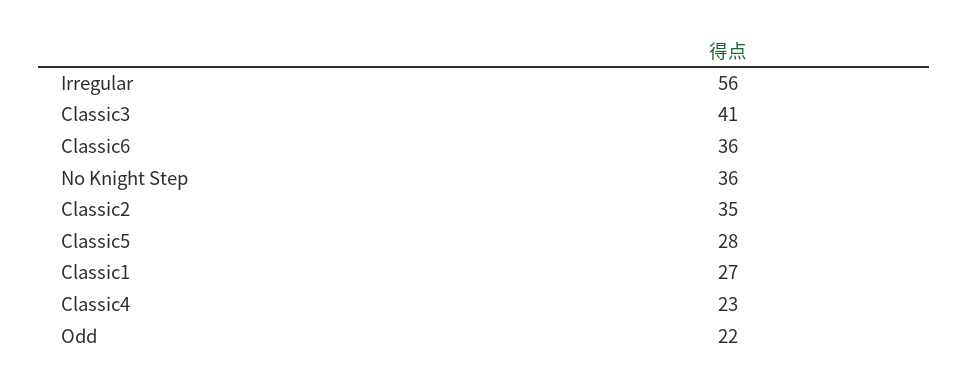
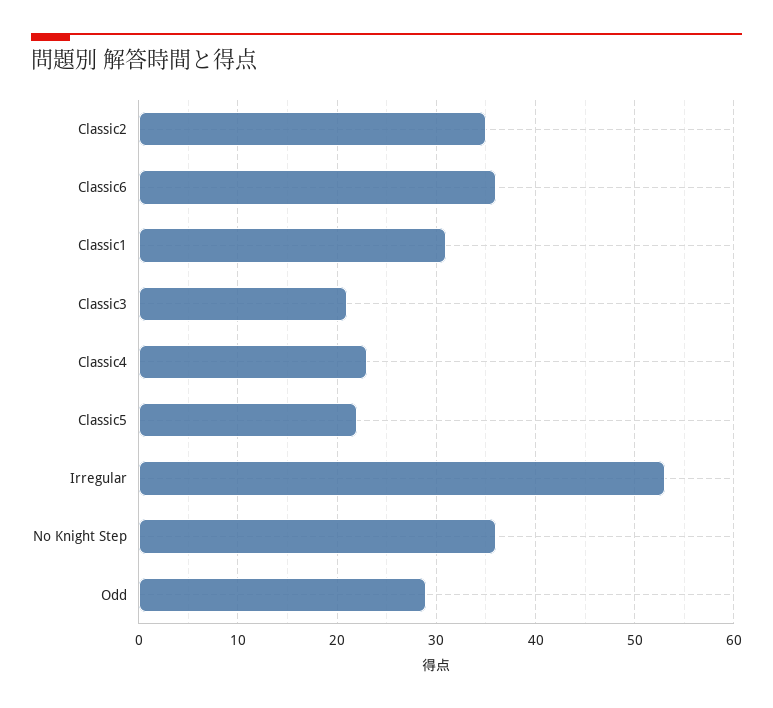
  {
-   "Irregular": 56,
+   "Irregular": 53,
-   "Classic3": 41,
+   "Classic3": 21,
    "Classic6": 36,
    "No Knight Step": 36,
    "Classic2": 35,
-   "Classic5": 28,
+   "Classic5": 22,
-   "Classic1": 27,
+   "Classic1": 31,
    "Classic4": 23,
-   "Odd": 22
+   "Odd": 29
  }

